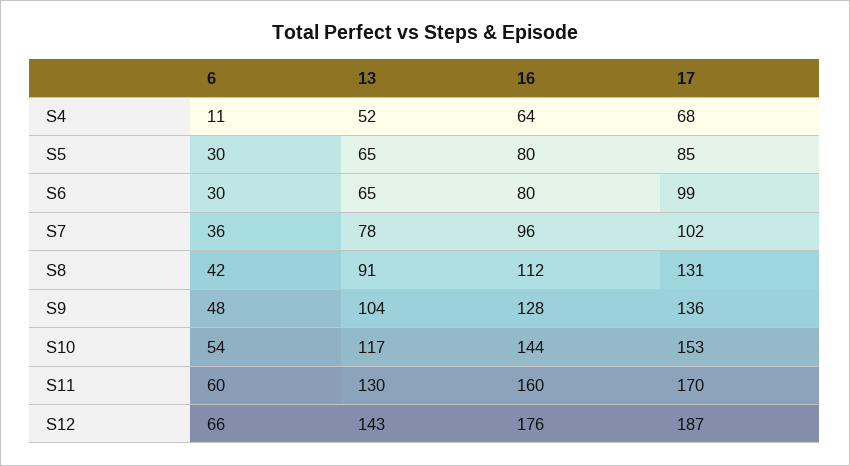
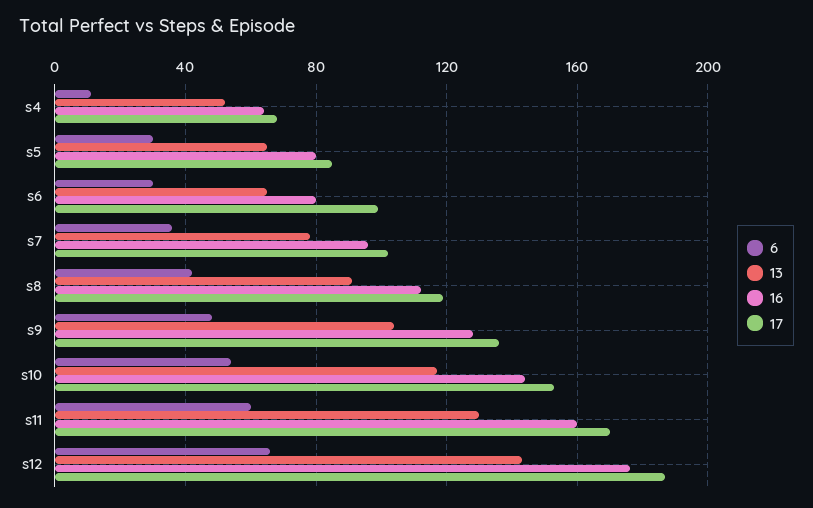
  {
    "6": {
      "S4": 11,
      "S5": 30,
      "S6": 30,
      "S7": 36,
      "S8": 42,
      "S9": 48,
      "S10": 54,
      "S11": 60,
      "S12": 66
    },
    "13": {
      "S4": 52,
      "S5": 65,
      "S6": 65,
      "S7": 78,
      "S8": 91,
      "S9": 104,
      "S10": 117,
      "S11": 130,
      "S12": 143
    },
    "16": {
      "S4": 64,
      "S5": 80,
      "S6": 80,
      "S7": 96,
      "S8": 112,
      "S9": 128,
      "S10": 144,
      "S11": 160,
      "S12": 176
    },
    "17": {
      "S4": 68,
      "S5": 85,
      "S6": 99,
      "S7": 102,
-     "S8": 131,
+     "S8": 120,
      "S9": 136,
      "S10": 153,
      "S11": 170,
      "S12": 187
    }
  }

